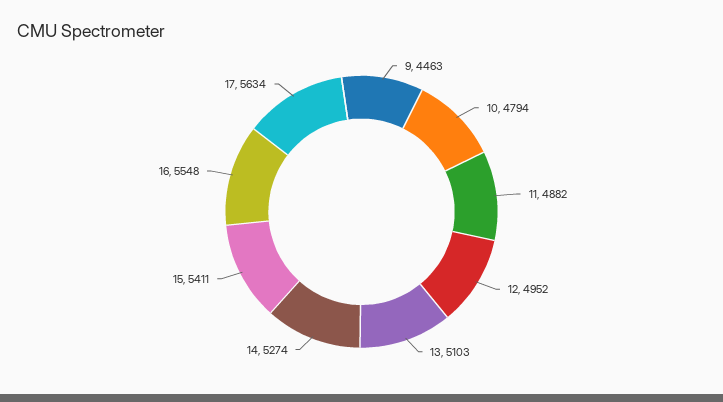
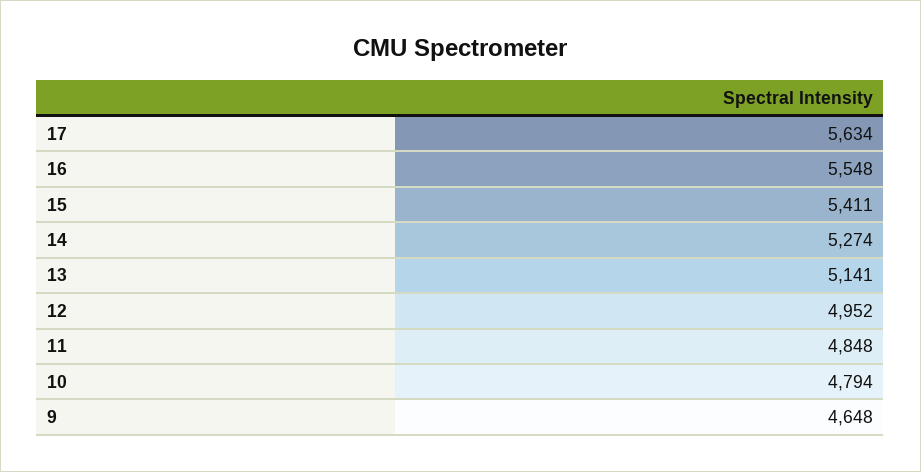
  {
-   "9": 4463,
+   "9": 4648,
    "10": 4794,
-   "11": 4882,
+   "11": 4848,
    "12": 4952,
-   "13": 5103,
+   "13": 5141,
    "14": 5274,
    "15": 5411,
    "16": 5548,
    "17": 5634
  }

